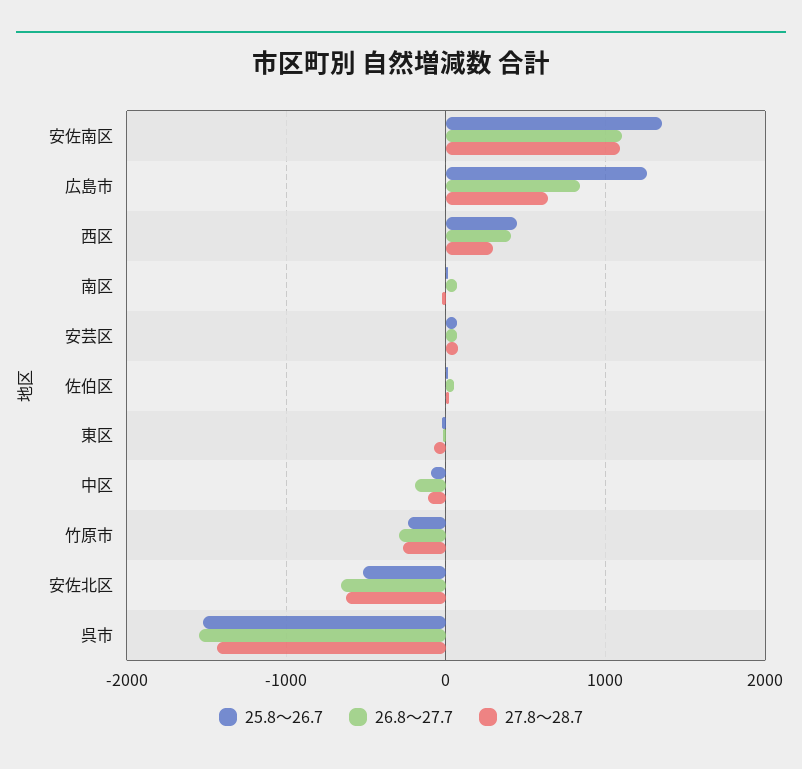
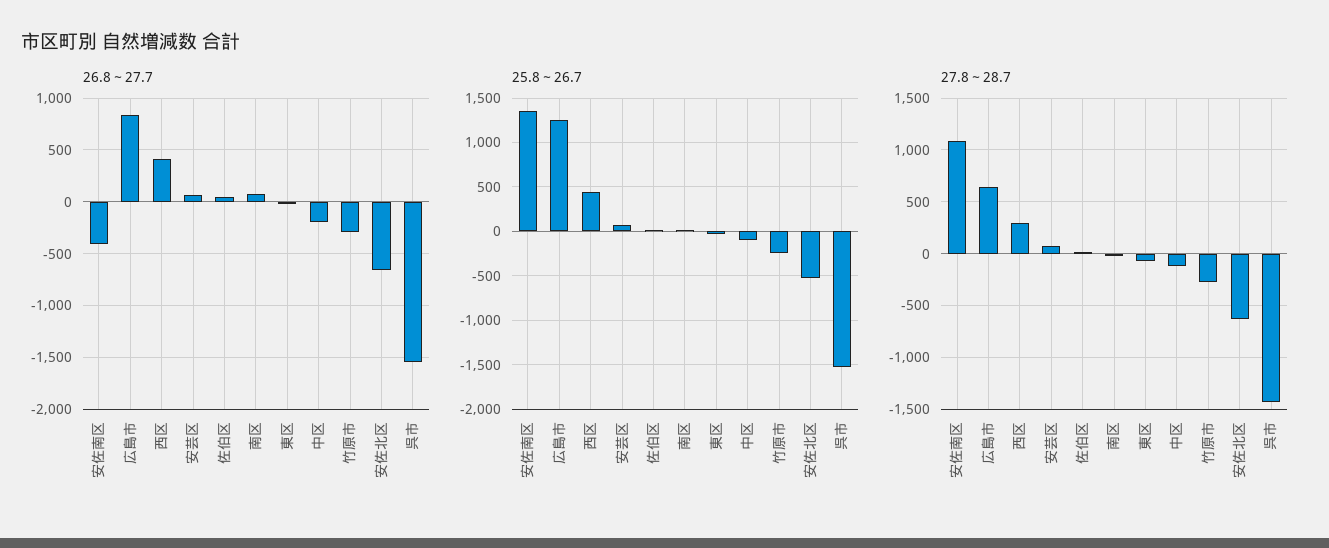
  {
    "25.8～26.7": {
      "安佐南区": 1400,
      "広島市": 1300,
      "西区": 400,
      "南区": 0,
      "安芸区": 100,
      "佐伯区": 0,
      "東区": 0,
      "中区": -100,
      "竹原市": -200,
      "安佐北区": -500,
      "呉市": -1500
    },
    "26.8～27.7": {
-     "安佐南区": 1100,
+     "安佐南区": -400,
      "広島市": 800,
      "西区": 400,
      "南区": 100,
      "安芸区": 100,
      "佐伯区": 100,
      "東区": 0,
      "中区": -200,
      "竹原市": -300,
      "安佐北区": -700,
      "呉市": -1500
    },
    "27.8～28.7": {
      "安佐南区": 1100,
      "広島市": 600,
      "西区": 300,
      "南区": 0,
      "安芸区": 100,
      "佐伯区": 0,
      "東区": -100,
      "中区": -100,
      "竹原市": -300,
      "安佐北区": -600,
      "呉市": -1400
    }
  }

